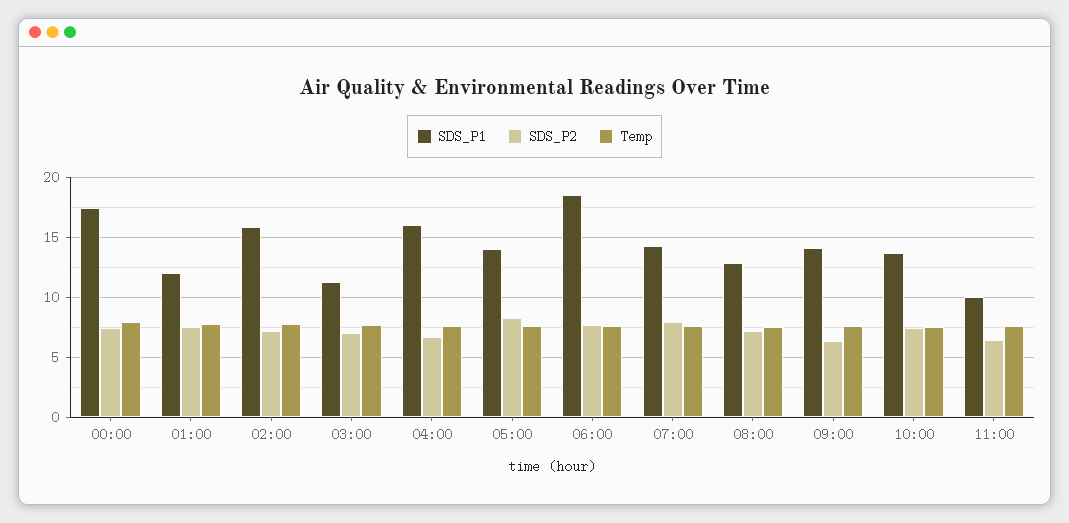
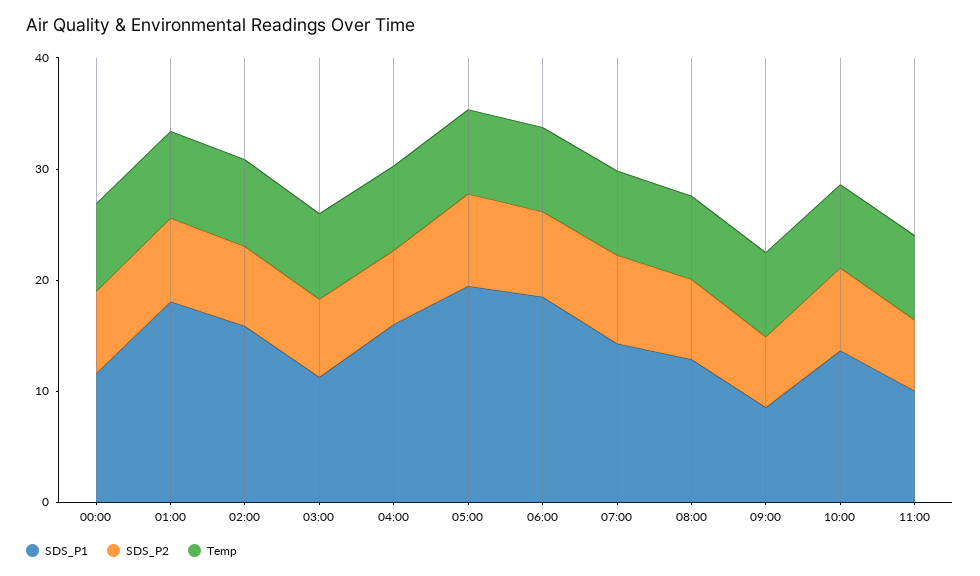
  {
    "SDS_P1": {
-     "00:00": 17.5,
+     "00:00": 12,
-     "01:00": 12,
+     "01:00": 18,
      "02:00": 16,
      "03:00": 11.5,
      "04:00": 16,
-     "05:00": 14,
+     "05:00": 20,
      "06:00": 18.5,
      "07:00": 14.5,
      "08:00": 13,
-     "09:00": 14,
+     "09:00": 8,
      "10:00": 13.5,
      "11:00": 10
    },
    "SDS_P2": {
      "00:00": 7.5,
      "01:00": 7.5,
      "02:00": 7,
      "03:00": 7,
      "04:00": 6.5,
      "05:00": 8.5,
      "06:00": 7.5,
      "07:00": 8,
      "08:00": 7,
      "09:00": 6.5,
      "10:00": 7.5,
      "11:00": 6.5
    },
    "Temp": {
      "00:00": 8,
      "01:00": 8,
      "02:00": 8,
      "03:00": 7.5,
      "04:00": 7.5,
      "05:00": 7.5,
      "06:00": 7.5,
      "07:00": 7.5,
      "08:00": 7.5,
      "09:00": 7.5,
      "10:00": 7.5,
      "11:00": 7.5
    }
  }

